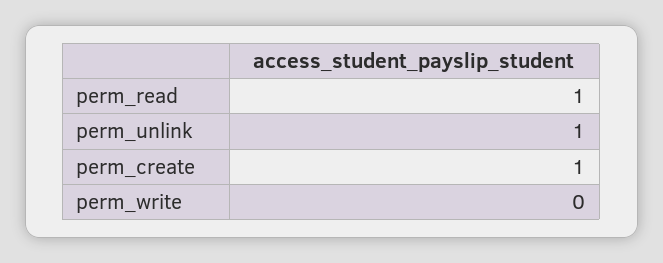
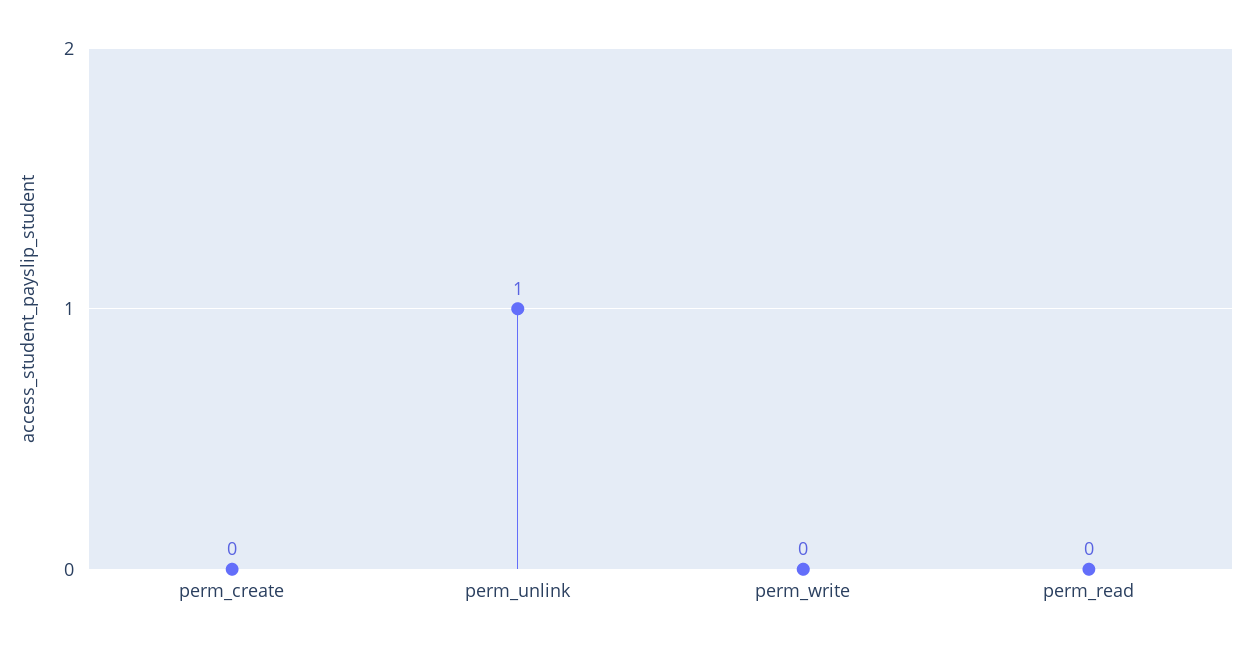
  {
-   "perm_read": 1,
+   "perm_read": 0,
    "perm_unlink": 1,
-   "perm_create": 1,
+   "perm_create": 0,
    "perm_write": 0
  }

